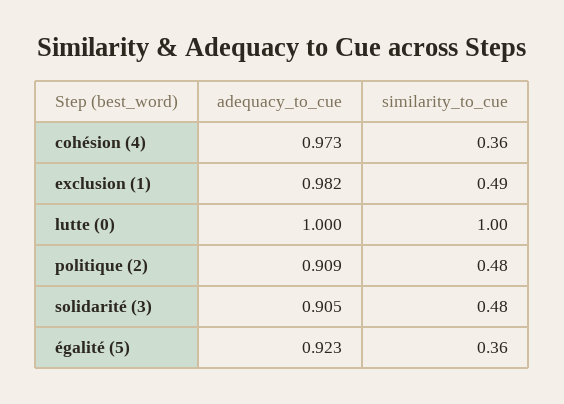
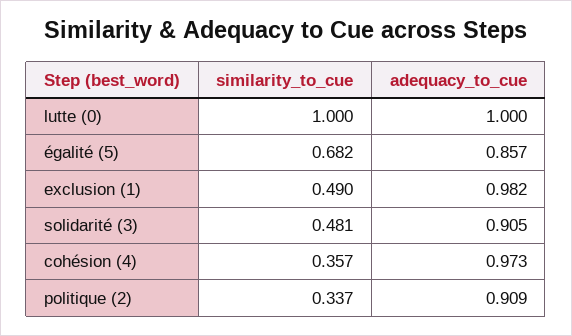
  {
    "adequacy_to_cue": {
      "cohésion (4)": 0.973,
      "exclusion (1)": 0.982,
      "lutte (0)": 1,
      "politique (2)": 0.909,
      "solidarité (3)": 0.905,
-     "égalité (5)": 0.923
+     "égalité (5)": 0.857
    },
    "similarity_to_cue": {
      "cohésion (4)": 0.357,
      "exclusion (1)": 0.49,
      "lutte (0)": 1,
-     "politique (2)": 0.48,
+     "politique (2)": 0.337,
      "solidarité (3)": 0.481,
-     "égalité (5)": 0.36
+     "égalité (5)": 0.682
    }
  }

